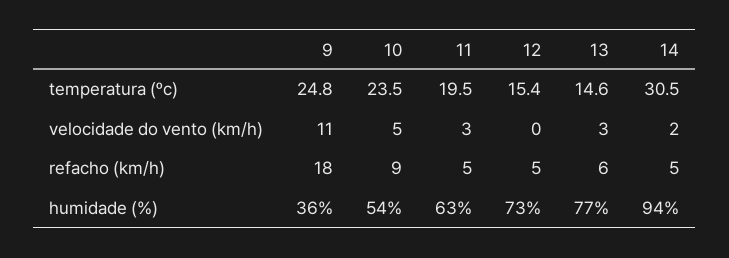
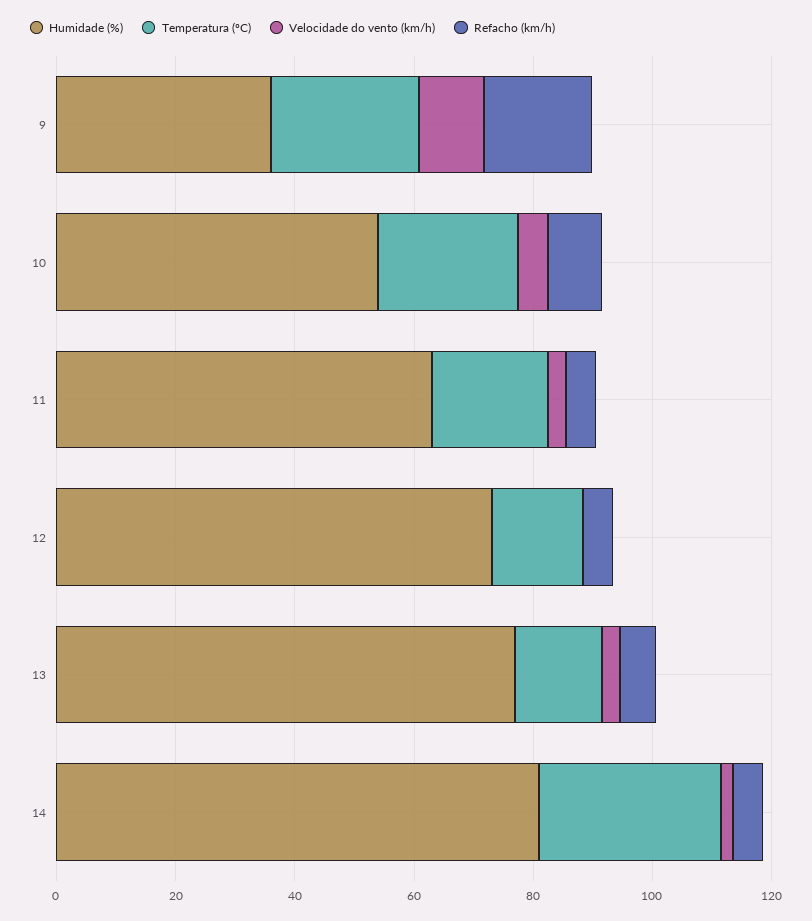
  {
    "temperatura (ºc)": {
      "9": 24.8,
      "10": 23.5,
      "11": 19.5,
      "12": 15.4,
      "13": 14.6,
      "14": 30.5
    },
    "velocidade do vento (km/h)": {
      "9": 11,
      "10": 5,
      "11": 3,
      "12": 0,
      "13": 3,
      "14": 2
    },
    "refacho (km/h)": {
      "9": 18,
      "10": 9,
      "11": 5,
      "12": 5,
      "13": 6,
      "14": 5
    },
    "humidade (%)": {
      "9": 36,
      "10": 54,
      "11": 63,
      "12": 73,
      "13": 77,
-     "14": 94
+     "14": 80
    }
  }

